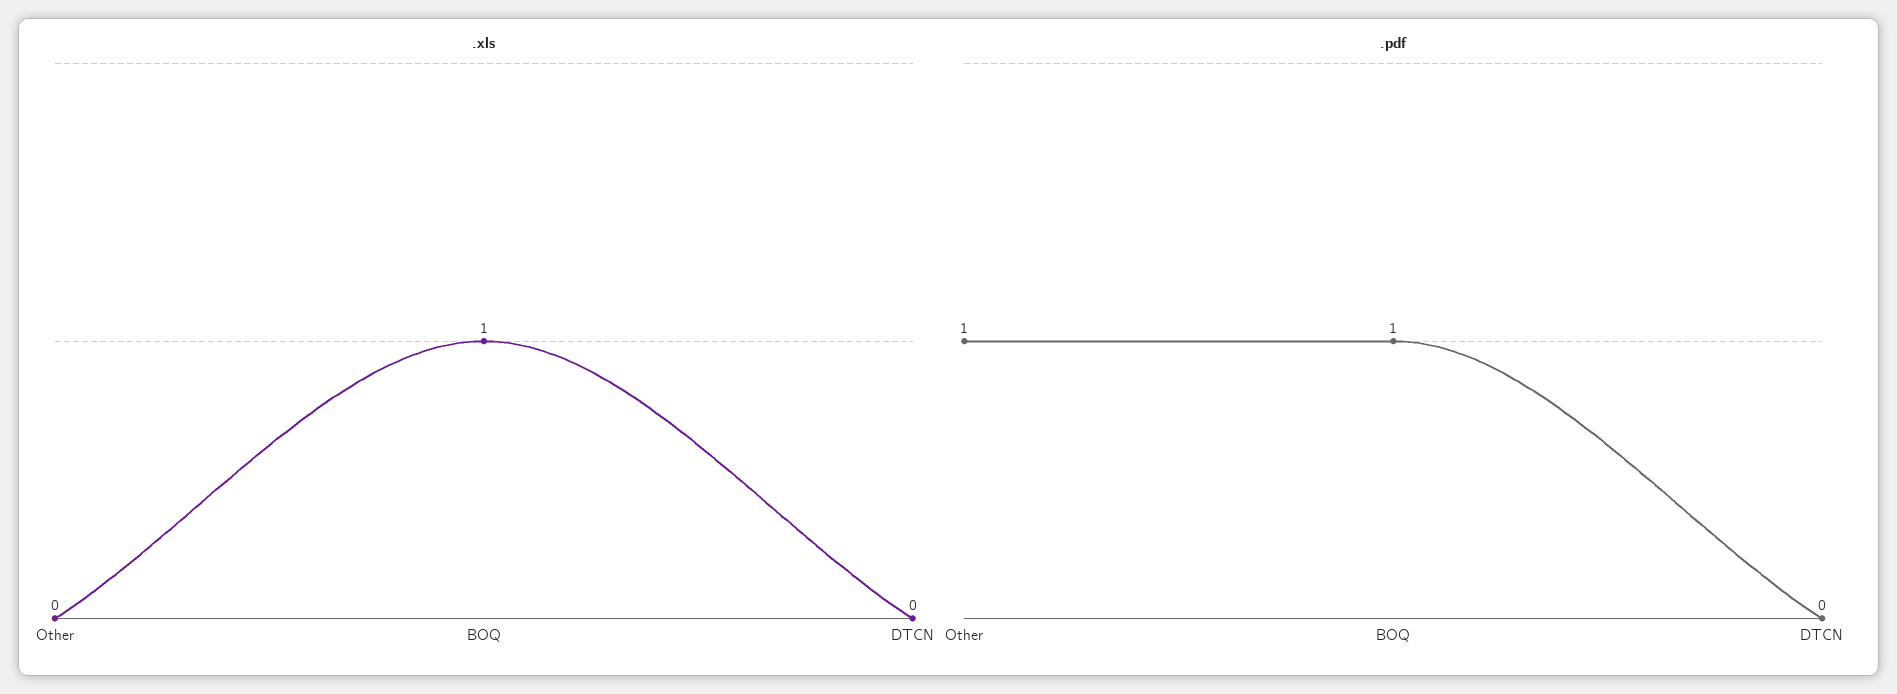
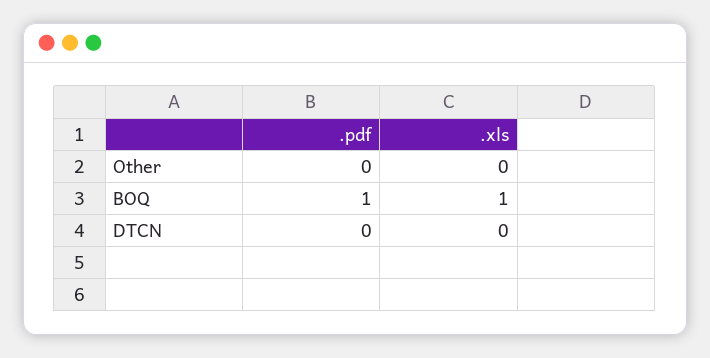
  {
    ".xls": {
      "Other": 0,
      "BOQ": 1,
      "DTCN": 0
    },
    ".pdf": {
-     "Other": 1,
+     "Other": 0,
      "BOQ": 1,
      "DTCN": 0
    }
  }

